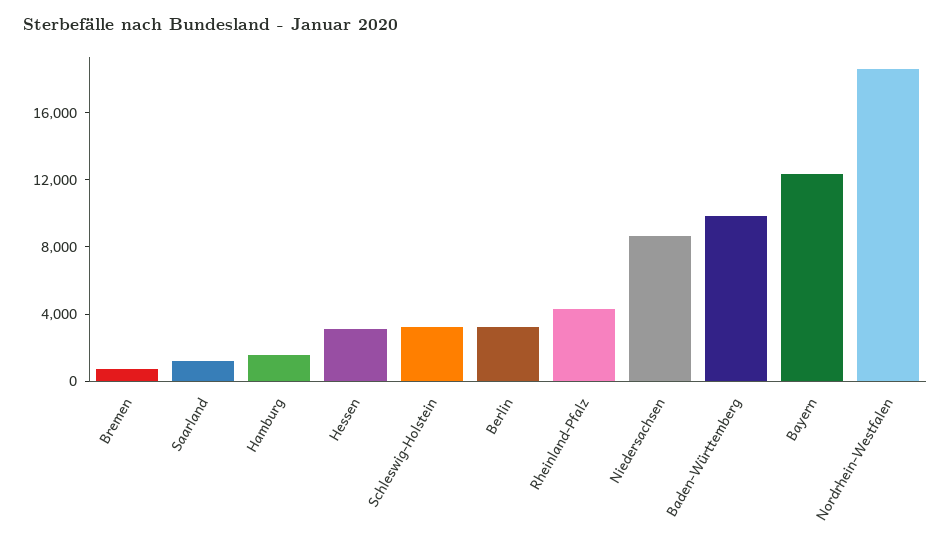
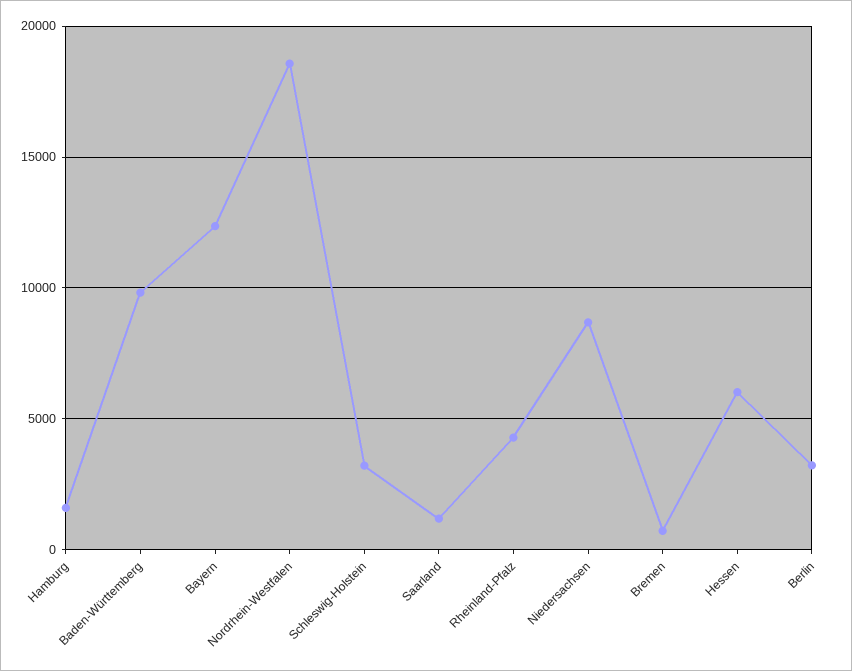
  {
    "Bremen": 500,
    "Saarland": 1000,
    "Hamburg": 1500,
-   "Hessen": 3000,
+   "Hessen": 6000,
    "Schleswig-Holstein": 3000,
    "Berlin": 3000,
    "Rheinland-Pfalz": 4500,
    "Niedersachsen": 8500,
    "Baden-Württemberg": 10000,
    "Bayern": 12500,
    "Nordrhein-Westfalen": 18500
  }

